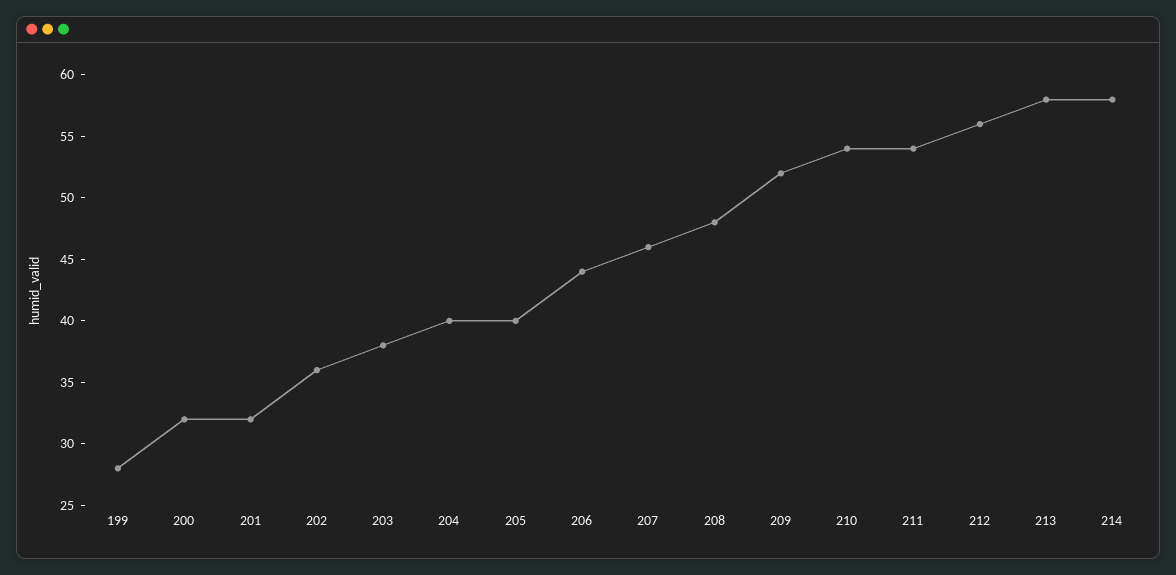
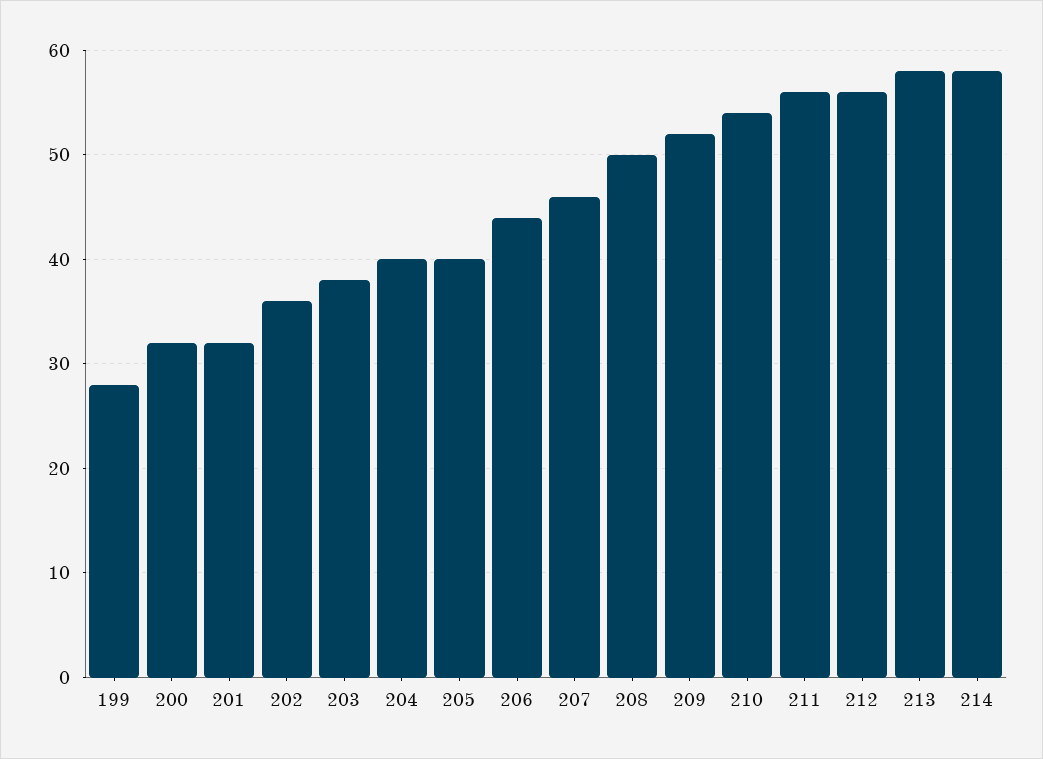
  {
    "199": 28,
    "200": 32,
    "201": 32,
    "202": 36,
    "203": 38,
    "204": 40,
    "205": 40,
    "206": 44,
    "207": 46,
-   "208": 48,
+   "208": 50,
    "209": 52,
    "210": 54,
-   "211": 54,
+   "211": 56,
    "212": 56,
    "213": 58,
    "214": 58
  }

